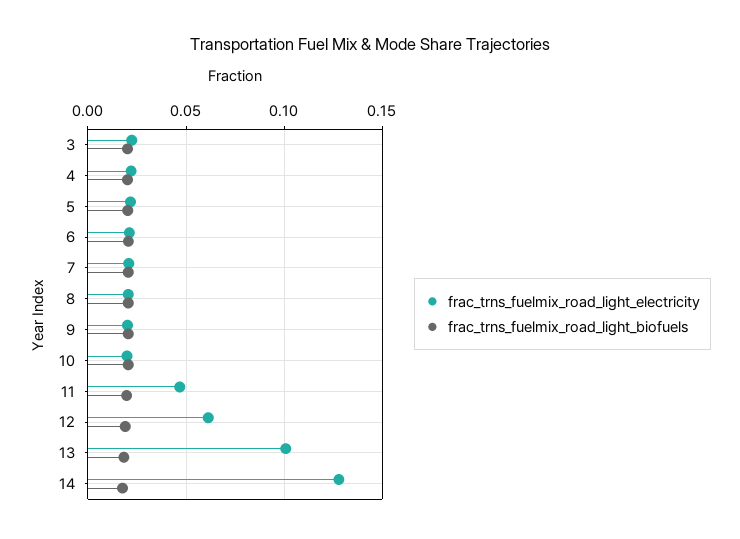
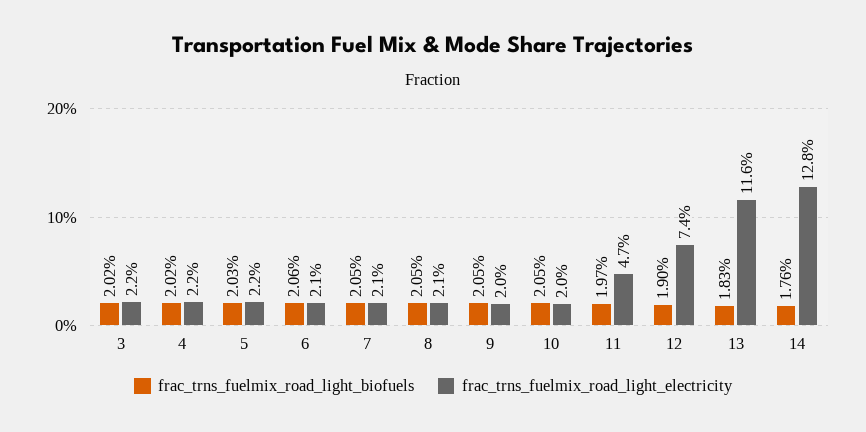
  {
    "frac_trns_fuelmix_road_light_electricity": {
      "3": 0.022,
      "4": 0.022,
      "5": 0.022,
      "6": 0.021,
      "7": 0.021,
      "8": 0.021,
      "9": 0.02,
      "10": 0.02,
      "11": 0.047,
-     "12": 0.06,
+     "12": 0.074,
-     "13": 0.1,
+     "13": 0.116,
      "14": 0.128
    },
    "frac_trns_fuelmix_road_light_biofuels": {
      "3": 0.0202,
      "4": 0.0202,
      "5": 0.0203,
      "6": 0.0206,
      "7": 0.0205,
      "8": 0.0205,
      "9": 0.0205,
      "10": 0.0205,
      "11": 0.0197,
      "12": 0.019,
      "13": 0.0183,
      "14": 0.0176
    }
  }

